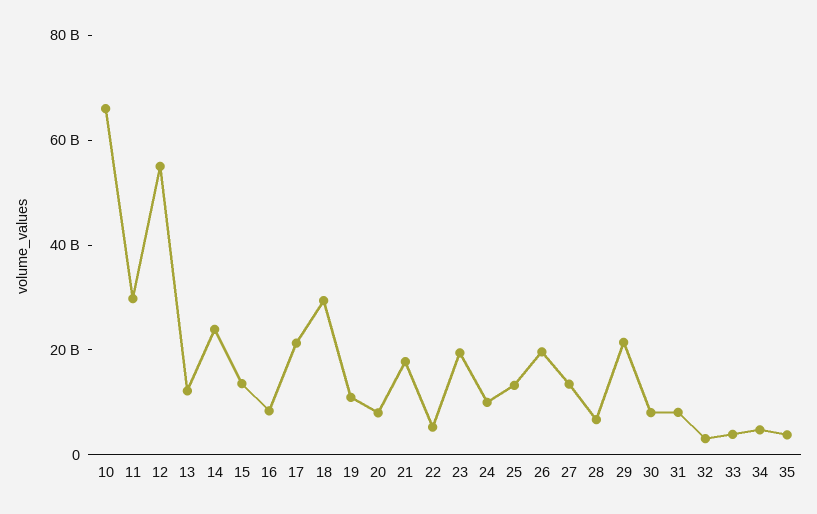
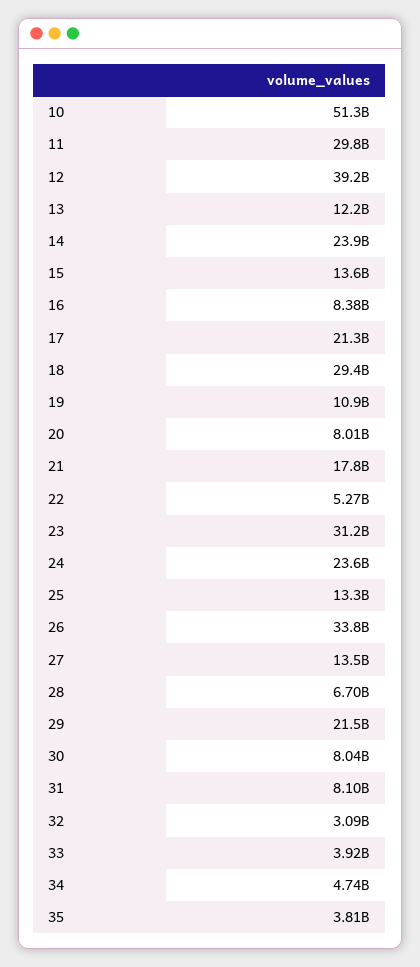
  {
-   "10": 65000000000,
+   "10": 51300000000,
    "11": 29800000000,
-   "12": 55000000000,
+   "12": 39200000000,
    "13": 12200000000,
    "14": 23900000000,
    "15": 13600000000,
    "16": 8380000000,
    "17": 21300000000,
    "18": 29400000000,
    "19": 10900000000,
    "20": 8010000000,
    "21": 17800000000,
    "22": 5270000000,
-   "23": 20000000000,
+   "23": 31200000000,
-   "24": 10000000000,
+   "24": 23600000000,
    "25": 13300000000,
-   "26": 20000000000,
+   "26": 33800000000,
    "27": 13500000000,
    "28": 6700000000,
    "29": 21500000000,
    "30": 8040000000,
    "31": 8100000000,
    "32": 3090000000,
    "33": 3920000000,
    "34": 4740000000,
    "35": 3810000000
  }

